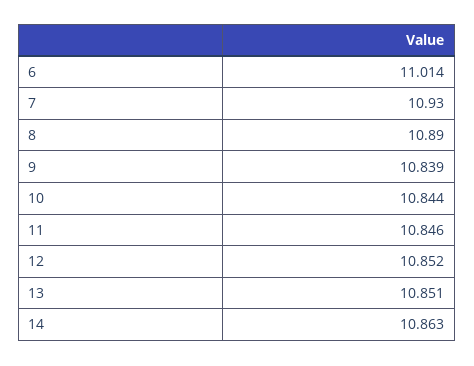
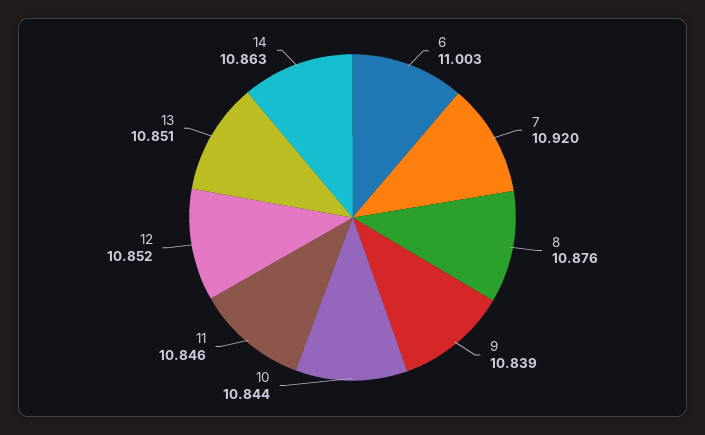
  {
-   "6": 11.014,
+   "6": 11.003,
-   "7": 10.93,
+   "7": 10.92,
-   "8": 10.89,
+   "8": 10.876,
    "9": 10.839,
    "10": 10.844,
    "11": 10.846,
    "12": 10.852,
    "13": 10.851,
    "14": 10.863
  }

